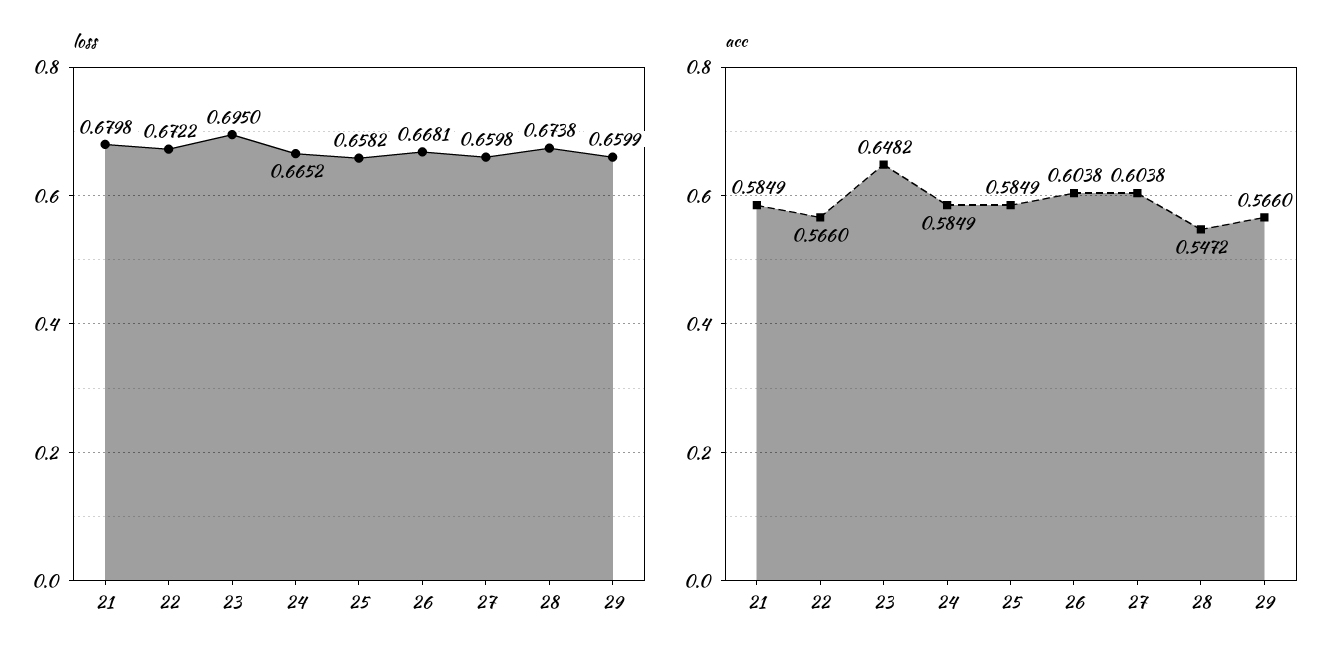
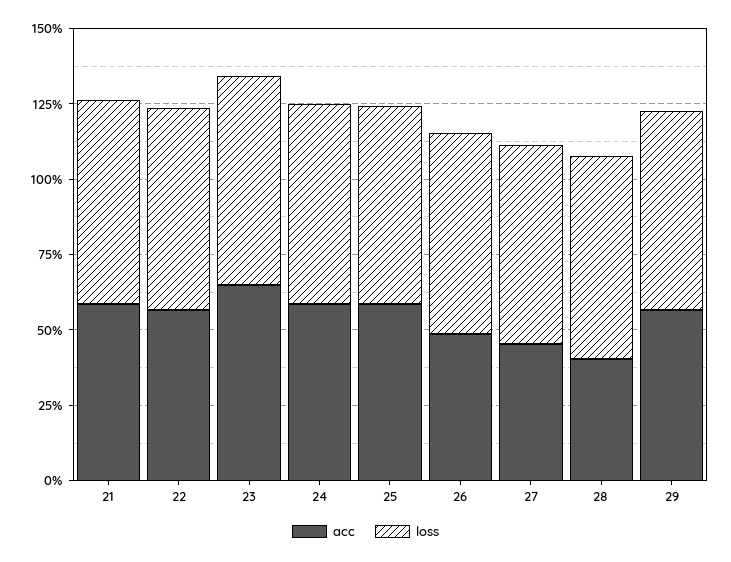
  {
    "loss": {
      "21": 0.6798,
      "22": 0.6722,
      "23": 0.695,
      "24": 0.6652,
      "25": 0.6582,
      "26": 0.6681,
      "27": 0.6598,
      "28": 0.6738,
      "29": 0.6599
    },
    "acc": {
      "21": 0.5849,
      "22": 0.566,
      "23": 0.6482,
      "24": 0.5849,
      "25": 0.5849,
-     "26": 0.6038,
+     "26": 0.5,
-     "27": 0.6038,
+     "27": 0.45,
-     "28": 0.5472,
+     "28": 0.4,
      "29": 0.566
    }
  }

